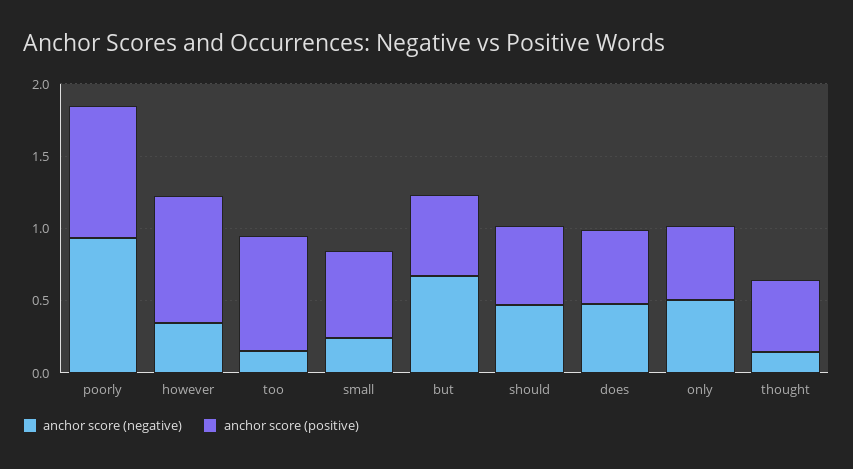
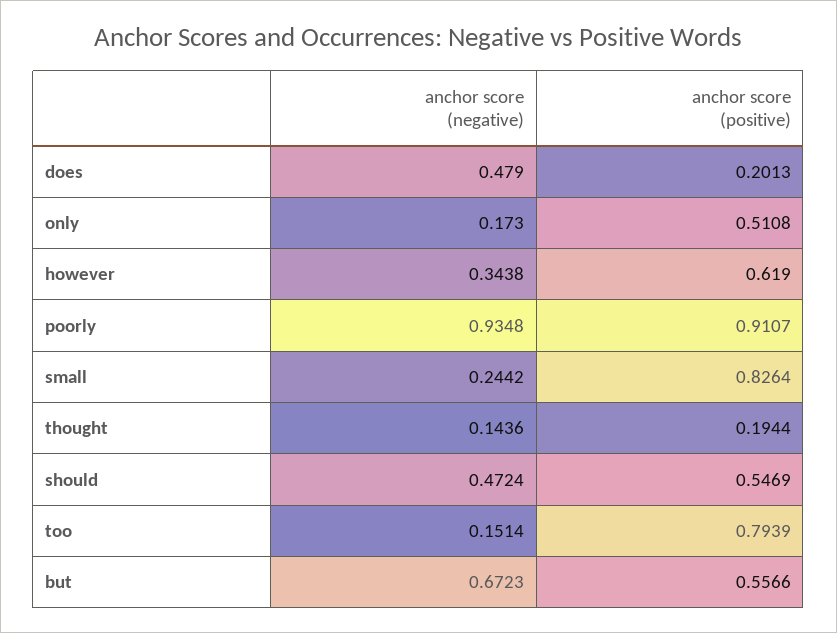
  {
    "anchor score (negative)": {
      "poorly": 0.9348,
      "however": 0.3438,
      "too": 0.1514,
      "small": 0.2442,
      "but": 0.6723,
      "should": 0.4724,
      "does": 0.479,
-     "only": 0.5,
+     "only": 0.173,
      "thought": 0.1436
    },
    "anchor score (positive)": {
      "poorly": 0.9107,
-     "however": 0.9,
+     "however": 0.619,
      "too": 0.7939,
-     "small": 0.6,
+     "small": 0.8264,
      "but": 0.5566,
      "should": 0.5469,
-     "does": 0.5,
+     "does": 0.2013,
      "only": 0.5108,
-     "thought": 0.5
+     "thought": 0.1944
    }
  }

